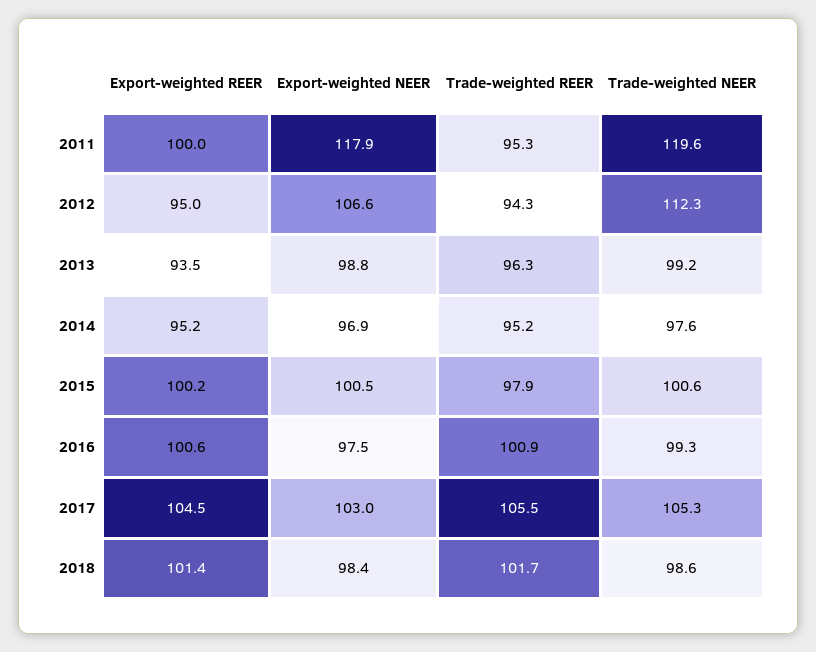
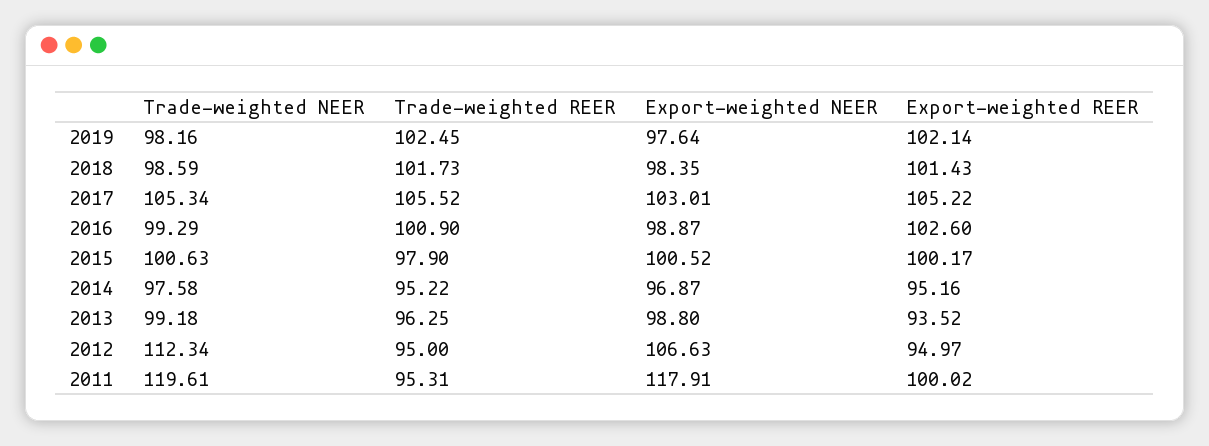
  {
    "Export-weighted REER": {
      "2011": 100.02,
      "2012": 94.97,
      "2013": 93.52,
      "2014": 95.16,
      "2015": 100.17,
-     "2016": 100.6,
+     "2016": 102.6,
-     "2017": 104.5,
+     "2017": 105.22,
-     "2018": 101.43
+     "2018": 101.43,
+     "2019": 102.14
    },
    "Export-weighted NEER": {
      "2011": 117.91,
      "2012": 106.63,
      "2013": 98.8,
      "2014": 96.87,
      "2015": 100.52,
-     "2016": 97.5,
+     "2016": 98.87,
      "2017": 103.01,
-     "2018": 98.35
+     "2018": 98.35,
+     "2019": 97.64
    },
    "Trade-weighted REER": {
      "2011": 95.31,
-     "2012": 94.3,
+     "2012": 95,
      "2013": 96.25,
      "2014": 95.22,
      "2015": 97.9,
      "2016": 100.9,
      "2017": 105.52,
-     "2018": 101.73
+     "2018": 101.73,
+     "2019": 102.45
    },
    "Trade-weighted NEER": {
      "2011": 119.61,
      "2012": 112.34,
      "2013": 99.18,
      "2014": 97.58,
      "2015": 100.63,
      "2016": 99.29,
      "2017": 105.34,
-     "2018": 98.59
+     "2018": 98.59,
+     "2019": 98.16
    }
  }

